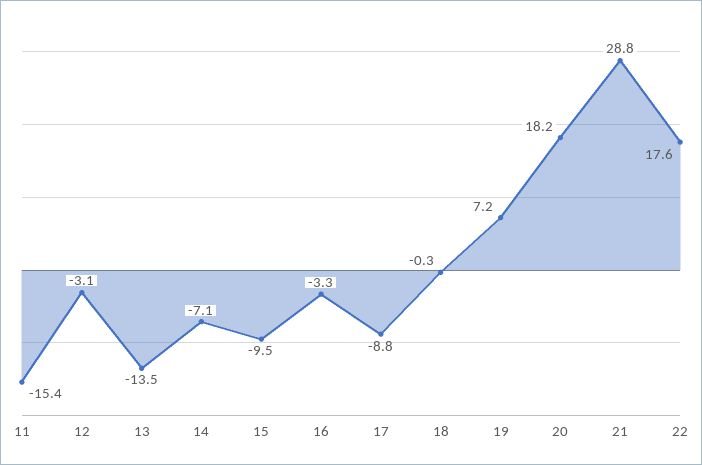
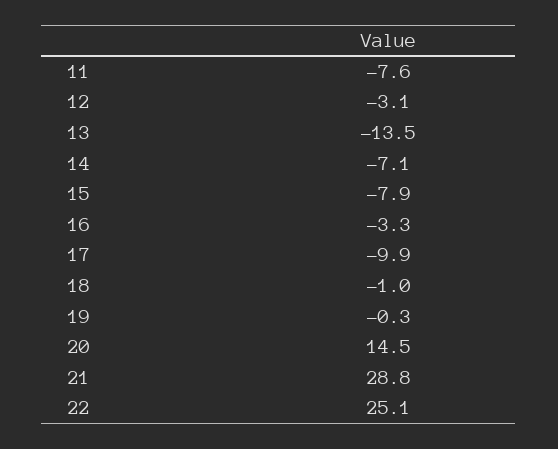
  {
-   "11": -15.4,
+   "11": -7.6,
    "12": -3.1,
    "13": -13.5,
    "14": -7.1,
-   "15": -9.5,
+   "15": -7.9,
    "16": -3.3,
-   "17": -8.8,
+   "17": -9.9,
-   "18": -0.3,
+   "18": -1,
-   "19": 7.2,
+   "19": -0.3,
-   "20": 18.2,
+   "20": 14.5,
    "21": 28.8,
-   "22": 17.6
+   "22": 25.1
  }

